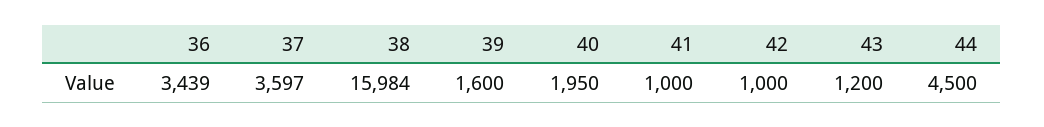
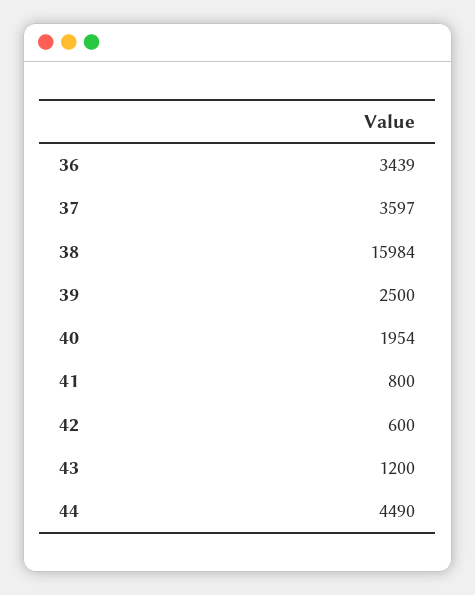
  {
    "36": 3439,
    "37": 3597,
    "38": 15984,
-   "39": 1600,
+   "39": 2500,
-   "40": 1950,
+   "40": 1954,
-   "41": 1000,
+   "41": 800,
-   "42": 1000,
+   "42": 600,
    "43": 1200,
-   "44": 4500
+   "44": 4490
  }

